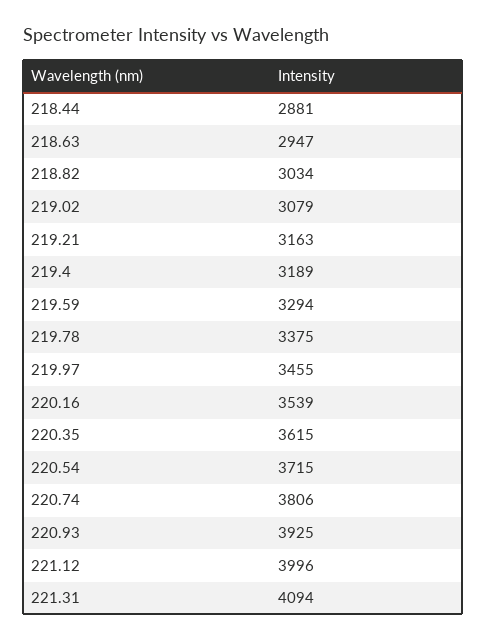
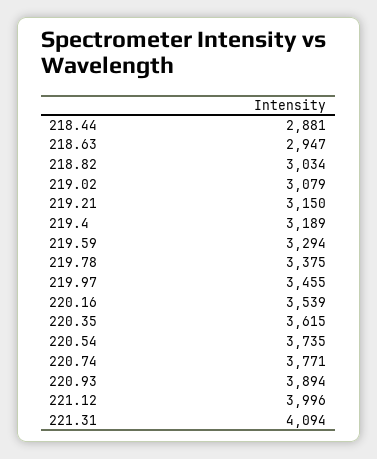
  {
    "218.44": 2881,
    "218.63": 2947,
    "218.82": 3034,
    "219.02": 3079,
-   "219.21": 3163,
+   "219.21": 3150,
    "219.4": 3189,
    "219.59": 3294,
    "219.78": 3375,
    "219.97": 3455,
    "220.16": 3539,
    "220.35": 3615,
-   "220.54": 3715,
+   "220.54": 3735,
-   "220.74": 3806,
+   "220.74": 3771,
-   "220.93": 3925,
+   "220.93": 3894,
    "221.12": 3996,
    "221.31": 4094
  }

